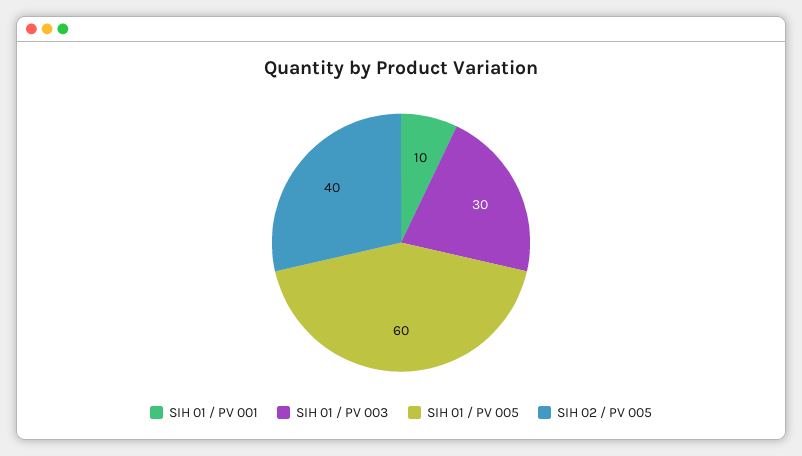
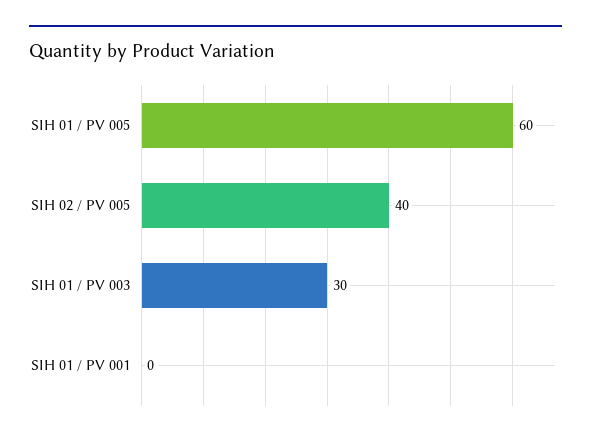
  {
-   "SIH 01 / PV 001": 10,
+   "SIH 01 / PV 001": 0,
    "SIH 01 / PV 003": 30,
    "SIH 01 / PV 005": 60,
    "SIH 02 / PV 005": 40
  }

